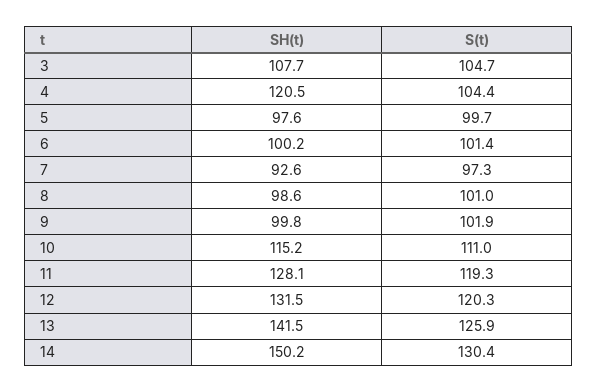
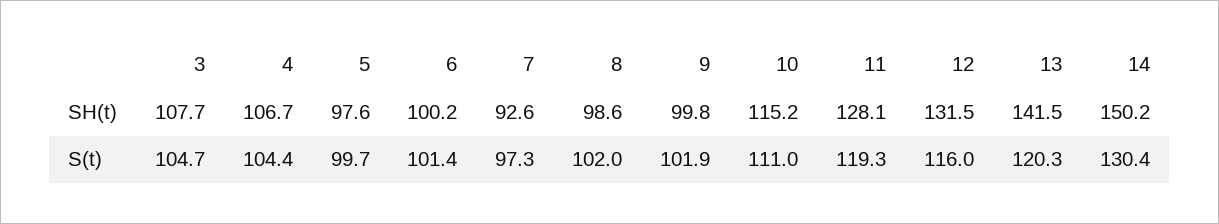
  {
    "SH(t)": {
      "3": 107.7,
-     "4": 120.5,
+     "4": 106.7,
      "5": 97.6,
      "6": 100.2,
      "7": 92.6,
      "8": 98.6,
      "9": 99.8,
      "10": 115.2,
      "11": 128.1,
      "12": 131.5,
      "13": 141.5,
      "14": 150.2
    },
    "S(t)": {
      "3": 104.7,
      "4": 104.4,
      "5": 99.7,
      "6": 101.4,
      "7": 97.3,
-     "8": 101,
+     "8": 102,
      "9": 101.9,
      "10": 111,
      "11": 119.3,
-     "12": 120.3,
+     "12": 116,
-     "13": 125.9,
+     "13": 120.3,
      "14": 130.4
    }
  }

